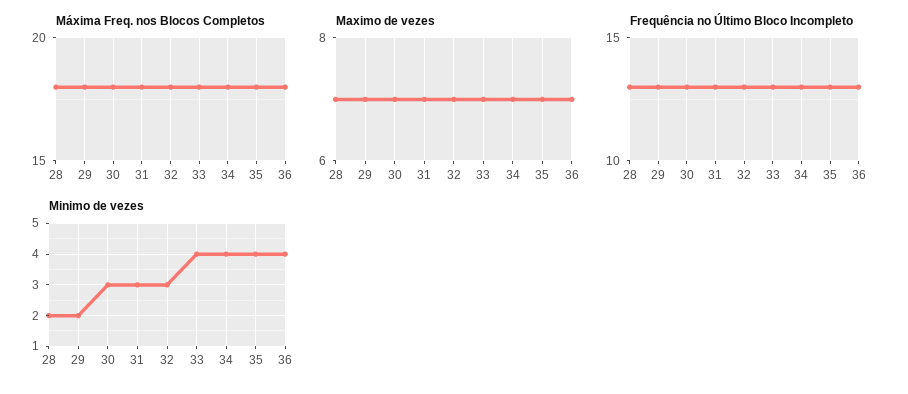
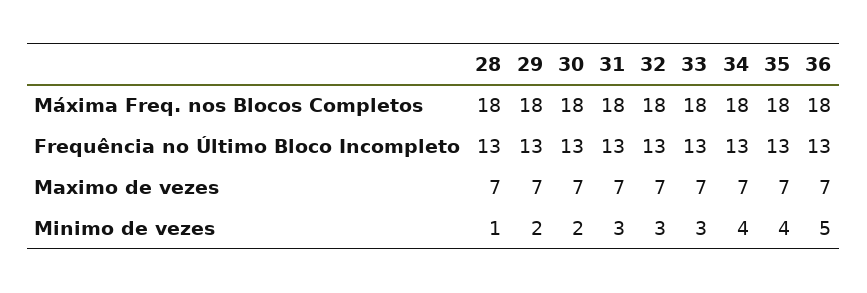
  {
    "Máxima Freq. nos Blocos Completos": {
      "28": 18,
      "29": 18,
      "30": 18,
      "31": 18,
      "32": 18,
      "33": 18,
      "34": 18,
      "35": 18,
      "36": 18
    },
    "Maximo de vezes": {
      "28": 7,
      "29": 7,
      "30": 7,
      "31": 7,
      "32": 7,
      "33": 7,
      "34": 7,
      "35": 7,
      "36": 7
    },
    "Frequência no Último Bloco Incompleto": {
      "28": 13,
      "29": 13,
      "30": 13,
      "31": 13,
      "32": 13,
      "33": 13,
      "34": 13,
      "35": 13,
      "36": 13
    },
    "Minimo de vezes": {
-     "28": 2,
+     "28": 1,
      "29": 2,
-     "30": 3,
+     "30": 2,
      "31": 3,
      "32": 3,
-     "33": 4,
+     "33": 3,
      "34": 4,
      "35": 4,
-     "36": 4
+     "36": 5
    }
  }

